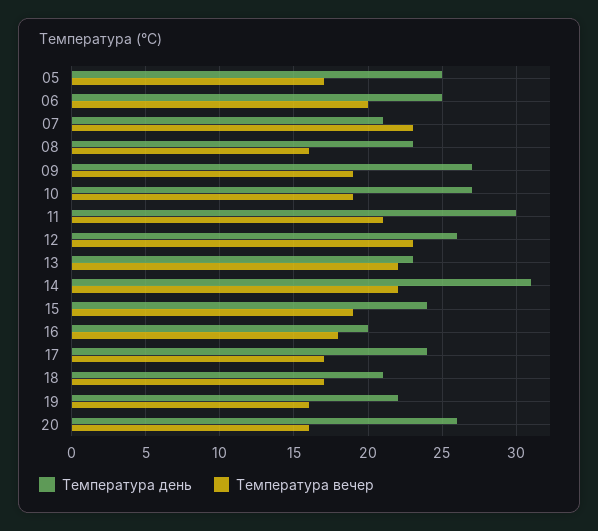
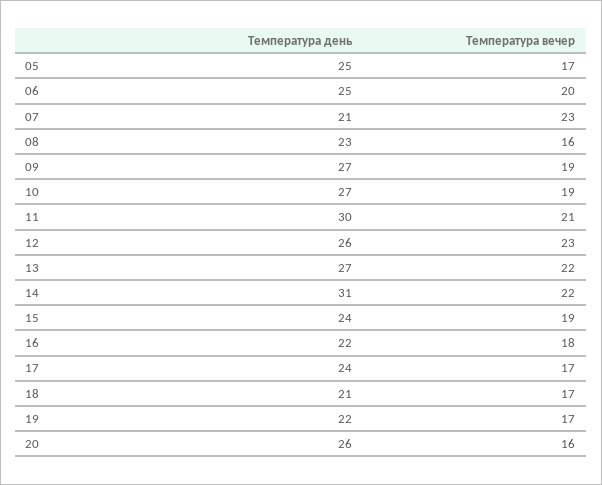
  {
    "Температура день": {
      "05": 25,
      "06": 25,
      "07": 21,
      "08": 23,
      "09": 27,
      "10": 27,
      "11": 30,
      "12": 26,
-     "13": 23,
+     "13": 27,
      "14": 31,
      "15": 24,
-     "16": 20,
+     "16": 22,
      "17": 24,
      "18": 21,
      "19": 22,
      "20": 26
    },
    "Температура вечер": {
      "05": 17,
      "06": 20,
      "07": 23,
      "08": 16,
      "09": 19,
      "10": 19,
      "11": 21,
      "12": 23,
      "13": 22,
      "14": 22,
      "15": 19,
      "16": 18,
      "17": 17,
      "18": 17,
-     "19": 16,
+     "19": 17,
      "20": 16
    }
  }

